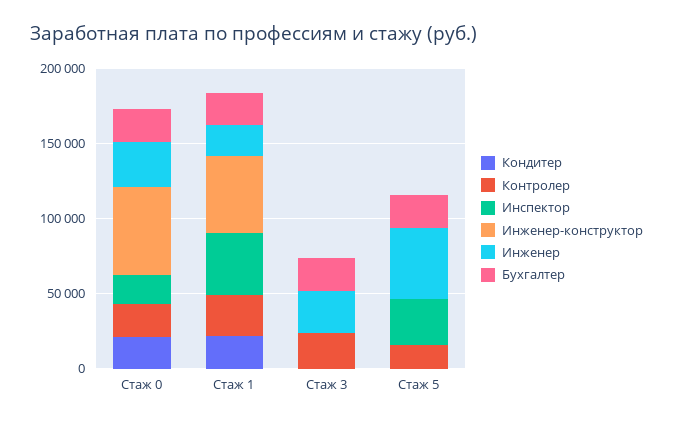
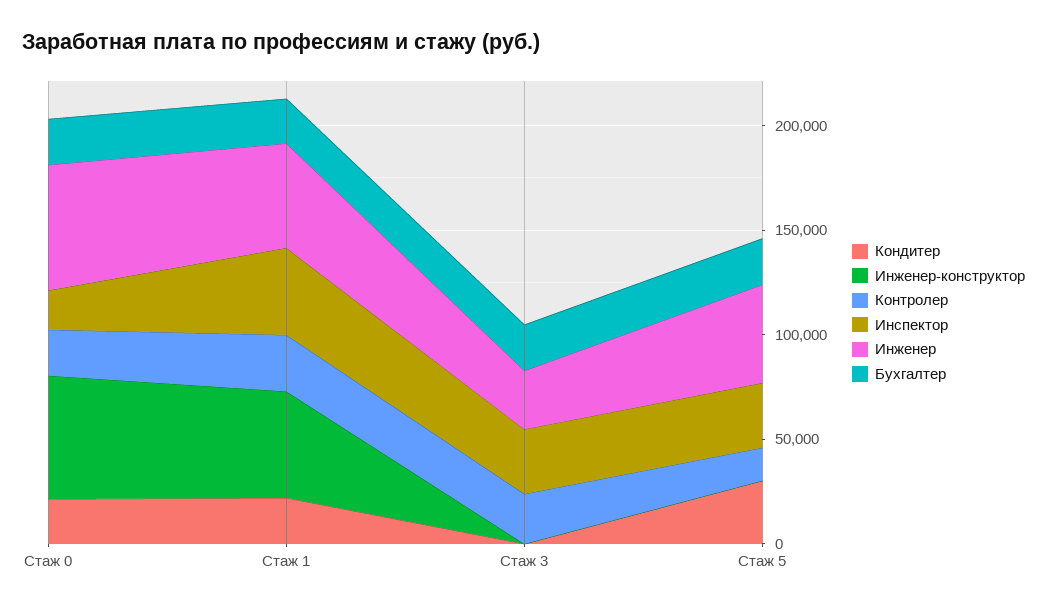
  {
    "Кондитер": {
      "Стаж 0": 20000,
      "Стаж 1": 20000,
      "Стаж 3": 0,
-     "Стаж 5": 0
+     "Стаж 5": 30000
    },
    "Контролер": {
      "Стаж 0": 20000,
      "Стаж 1": 30000,
      "Стаж 3": 20000,
      "Стаж 5": 20000
    },
    "Инспектор": {
      "Стаж 0": 20000,
      "Стаж 1": 40000,
-     "Стаж 3": 0,
+     "Стаж 3": 30000,
      "Стаж 5": 30000
    },
    "Инженер-конструктор": {
      "Стаж 0": 60000,
      "Стаж 1": 50000,
      "Стаж 3": 0,
      "Стаж 5": 0
    },
    "Инженер": {
-     "Стаж 0": 30000,
+     "Стаж 0": 60000,
-     "Стаж 1": 20000,
+     "Стаж 1": 50000,
      "Стаж 3": 30000,
      "Стаж 5": 50000
    },
    "Бухгалтер": {
      "Стаж 0": 20000,
      "Стаж 1": 20000,
      "Стаж 3": 20000,
      "Стаж 5": 20000
    }
  }

